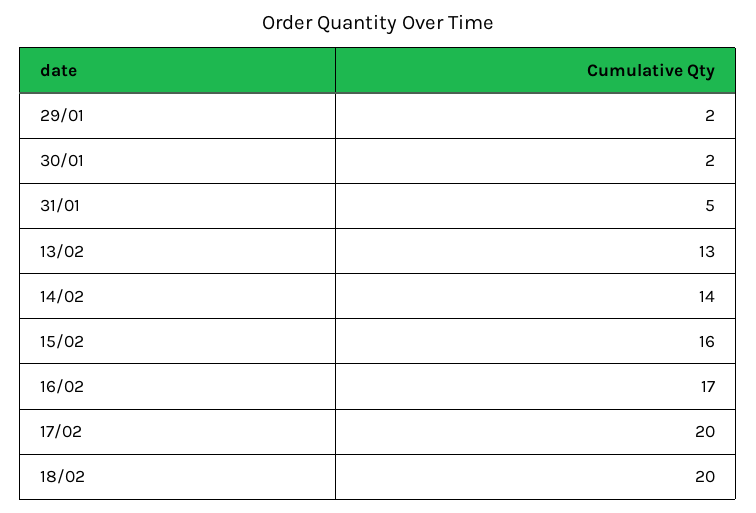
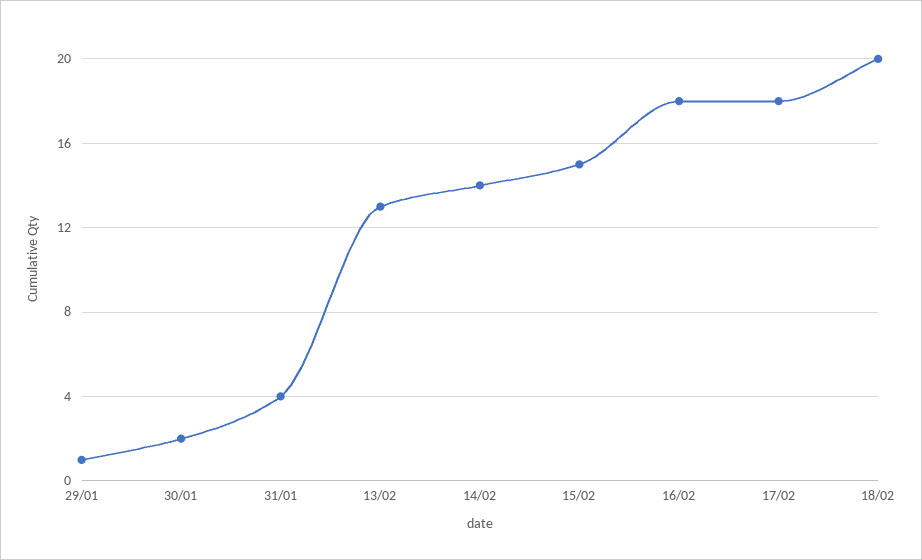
  {
-   "29/01": 2,
+   "29/01": 1,
    "30/01": 2,
-   "31/01": 5,
+   "31/01": 4,
    "13/02": 13,
    "14/02": 14,
-   "15/02": 16,
+   "15/02": 15,
-   "16/02": 17,
+   "16/02": 18,
-   "17/02": 20,
+   "17/02": 18,
    "18/02": 20
  }

